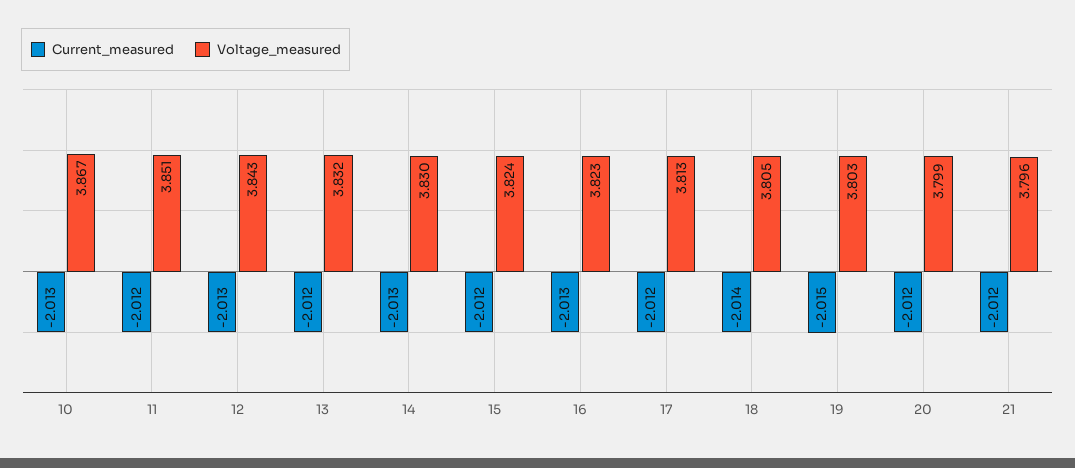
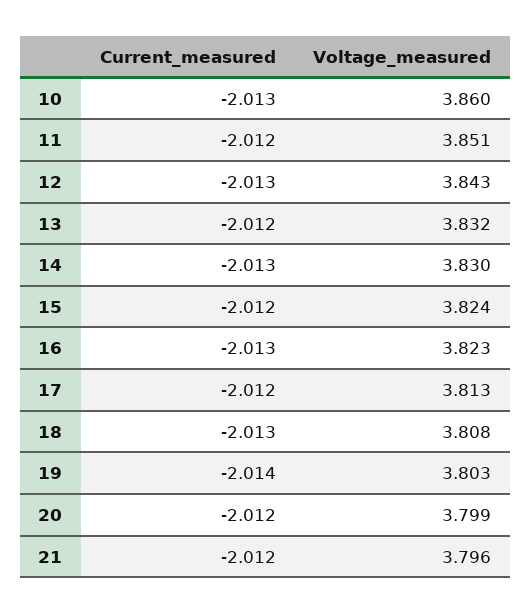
  {
    "Current_measured": {
      "10": -2.013,
      "11": -2.012,
      "12": -2.013,
      "13": -2.012,
      "14": -2.013,
      "15": -2.012,
      "16": -2.013,
      "17": -2.012,
-     "18": -2.014,
+     "18": -2.013,
-     "19": -2.015,
+     "19": -2.014,
      "20": -2.012,
      "21": -2.012
    },
    "Voltage_measured": {
-     "10": 3.867,
+     "10": 3.86,
      "11": 3.851,
      "12": 3.843,
      "13": 3.832,
      "14": 3.83,
      "15": 3.824,
      "16": 3.823,
      "17": 3.813,
-     "18": 3.805,
+     "18": 3.808,
      "19": 3.803,
      "20": 3.799,
      "21": 3.796
    }
  }

